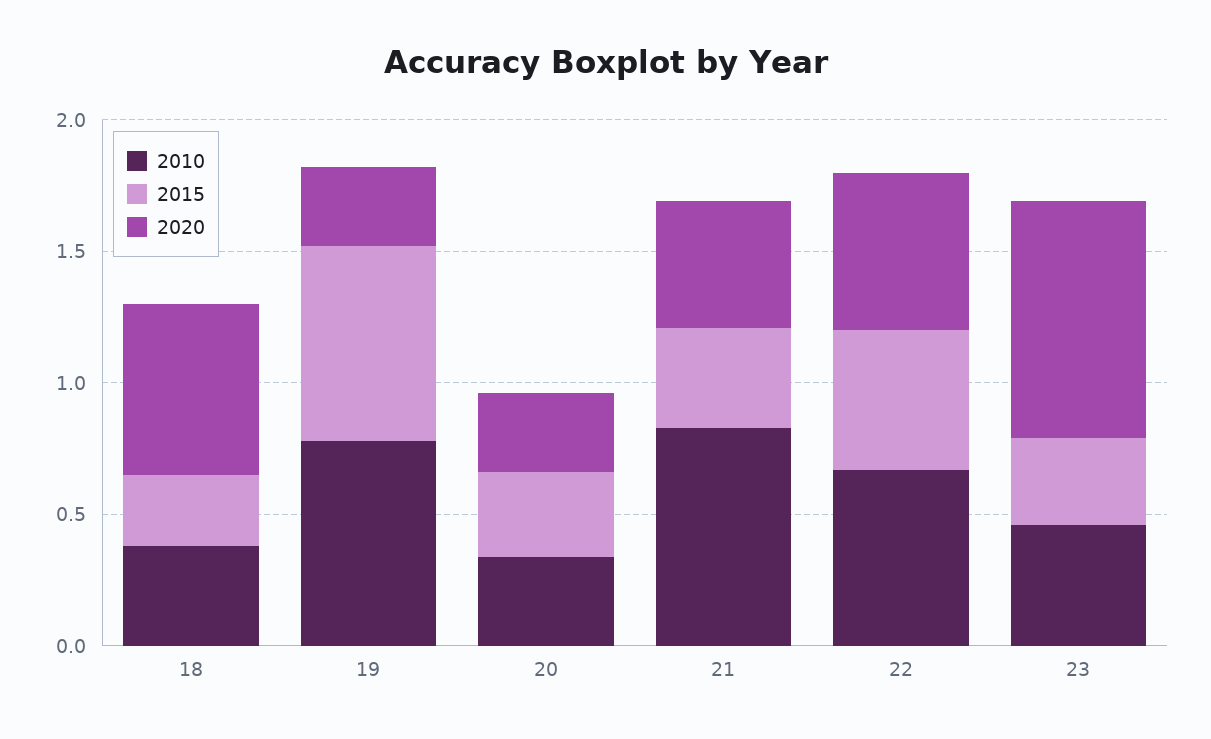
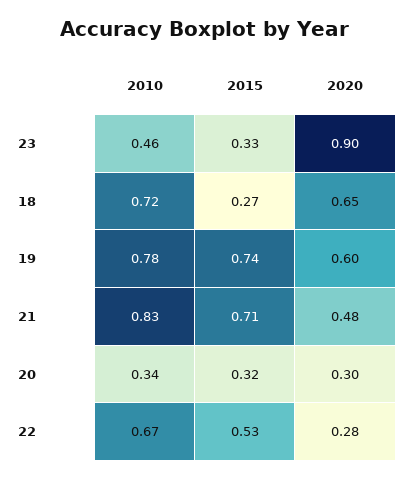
  {
    "2010": {
-     "18": 0.4,
+     "18": 0.72,
      "19": 0.78,
      "20": 0.34,
      "21": 0.83,
      "22": 0.67,
      "23": 0.46
    },
    "2015": {
      "18": 0.27,
      "19": 0.74,
      "20": 0.32,
-     "21": 0.4,
+     "21": 0.71,
      "22": 0.53,
      "23": 0.33
    },
    "2020": {
      "18": 0.65,
-     "19": 0.3,
+     "19": 0.6,
      "20": 0.3,
      "21": 0.48,
-     "22": 0.6,
+     "22": 0.28,
      "23": 0.9
    }
  }

